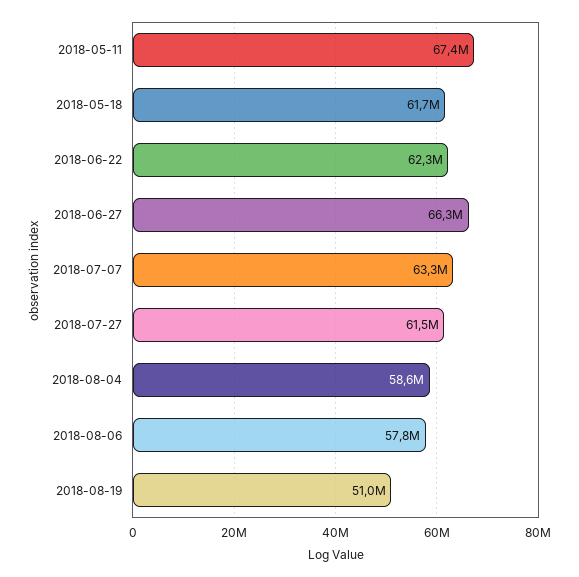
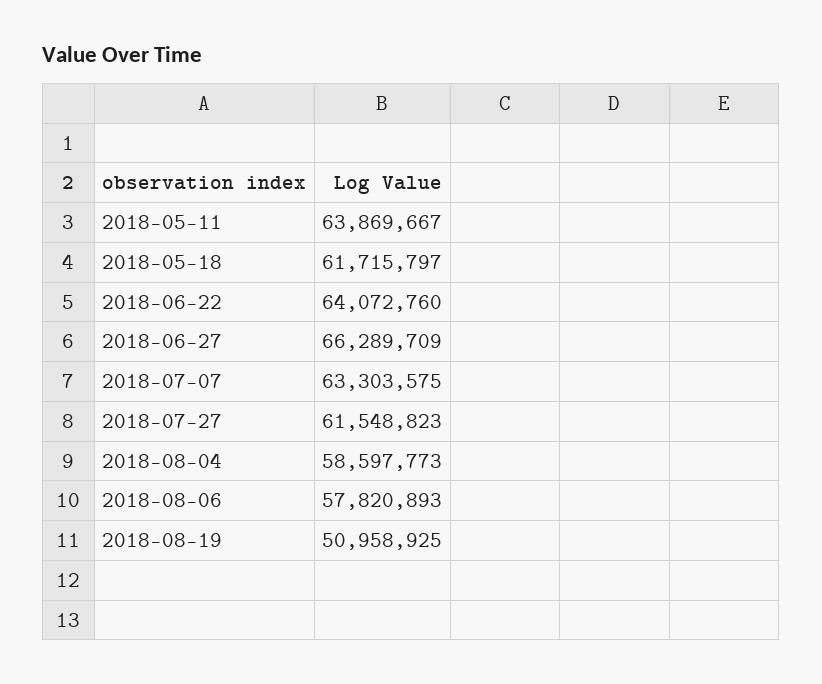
  {
-   "2018-05-11": 67400000,
+   "2018-05-11": 63869667,
    "2018-05-18": 61715797,
-   "2018-06-22": 62300000,
+   "2018-06-22": 64072760,
    "2018-06-27": 66289709,
    "2018-07-07": 63303575,
    "2018-07-27": 61548823,
    "2018-08-04": 58597773,
    "2018-08-06": 57820893,
    "2018-08-19": 50958925
  }

